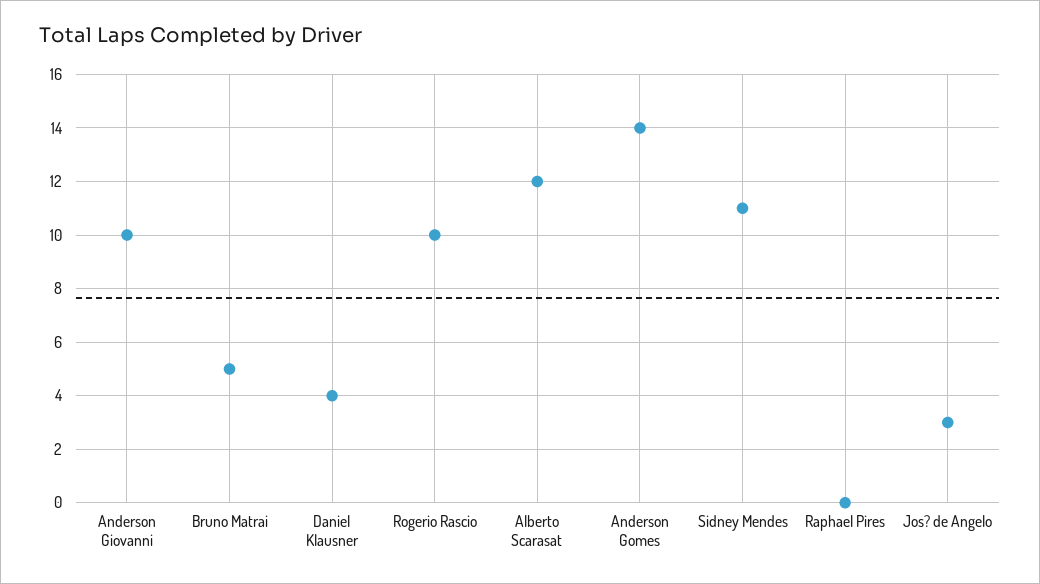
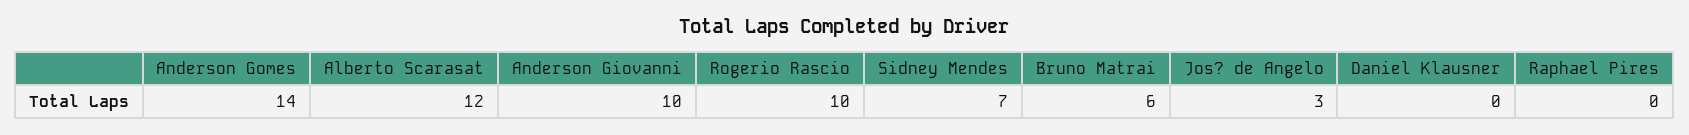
  {
    "Anderson Giovanni": 10,
-   "Bruno Matrai": 5,
+   "Bruno Matrai": 6,
-   "Daniel Klausner": 4,
+   "Daniel Klausner": 0,
    "Rogerio Rascio": 10,
    "Alberto Scarasat": 12,
    "Anderson Gomes": 14,
-   "Sidney Mendes": 11,
+   "Sidney Mendes": 7,
    "Raphael Pires": 0,
    "Jos? de Angelo": 3
  }

